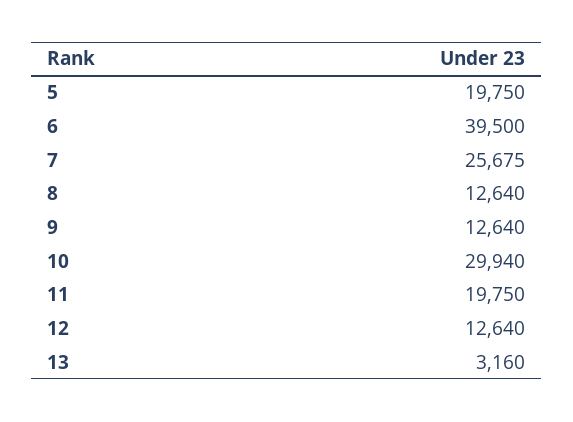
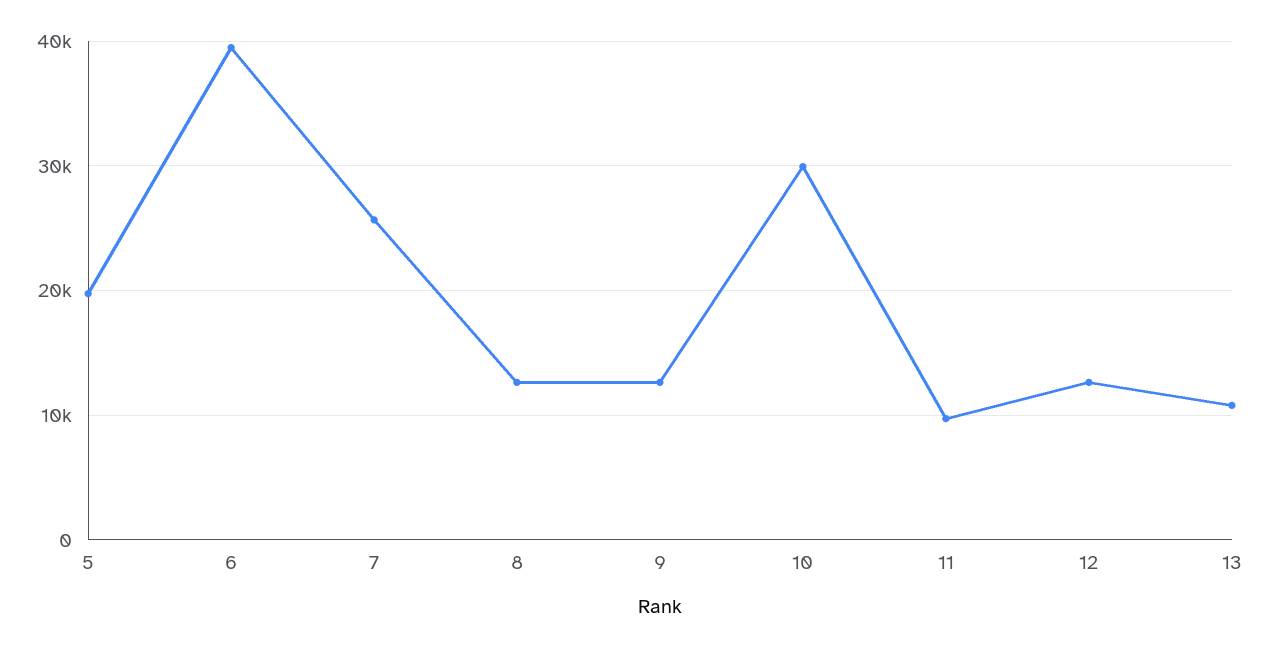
  {
    "5": 19750,
    "6": 39500,
    "7": 25675,
    "8": 12640,
    "9": 12640,
    "10": 29940,
-   "11": 19750,
+   "11": 10000,
    "12": 12640,
-   "13": 3160
+   "13": 11000
  }

